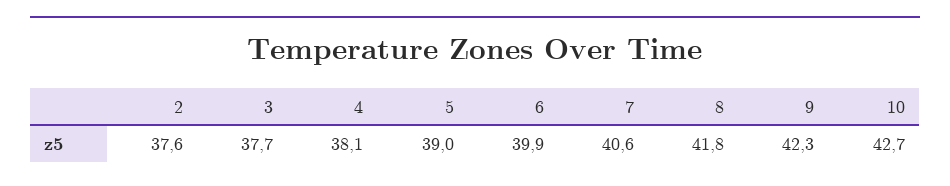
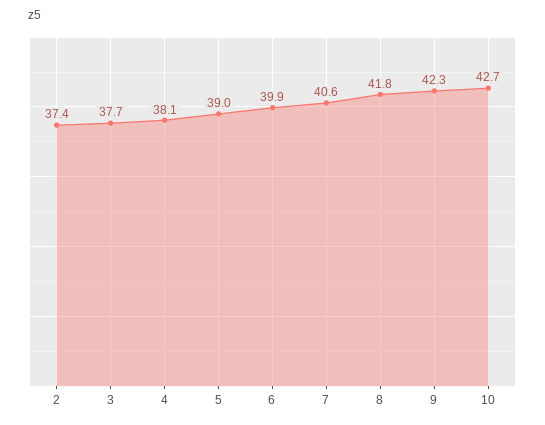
  {
-   "2": 37.6,
+   "2": 37.4,
    "3": 37.7,
    "4": 38.1,
    "5": 39,
    "6": 39.9,
    "7": 40.6,
    "8": 41.8,
    "9": 42.3,
    "10": 42.7
  }

